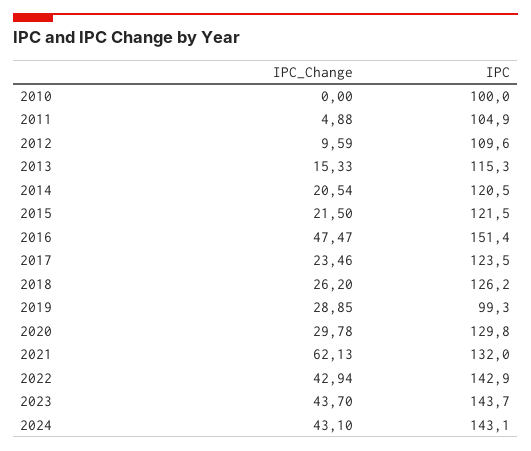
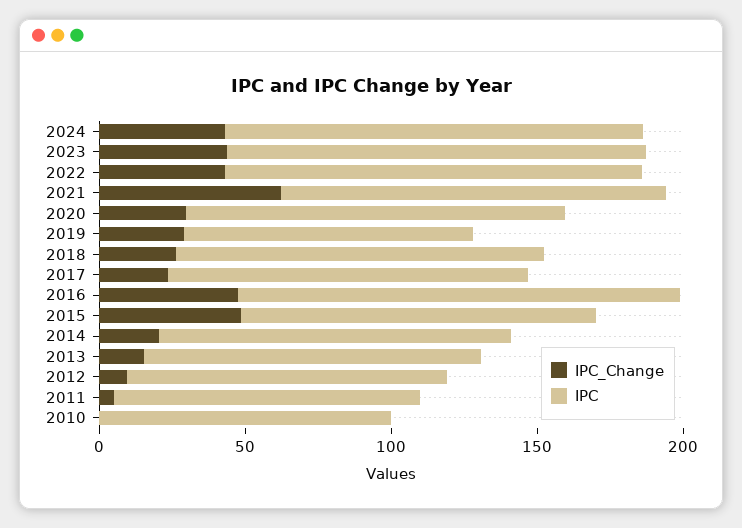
  {
    "IPC_Change": {
      "2010": 0,
      "2011": 4.88,
      "2012": 9.59,
      "2013": 15.33,
      "2014": 20.54,
-     "2015": 21.5,
+     "2015": 50,
      "2016": 47.47,
      "2017": 23.46,
      "2018": 26.2,
      "2019": 28.85,
      "2020": 29.78,
      "2021": 62.13,
      "2022": 42.94,
      "2023": 43.7,
      "2024": 43.1
    },
    "IPC": {
      "2010": 100,
      "2011": 104.9,
      "2012": 109.6,
      "2013": 115.3,
      "2014": 120.5,
      "2015": 121.5,
      "2016": 151.4,
      "2017": 123.5,
      "2018": 126.2,
      "2019": 99.3,
      "2020": 129.8,
      "2021": 132,
      "2022": 142.9,
      "2023": 143.7,
      "2024": 143.1
    }
  }

